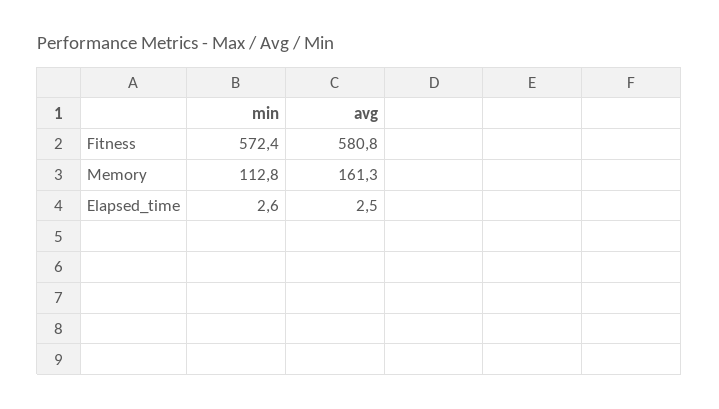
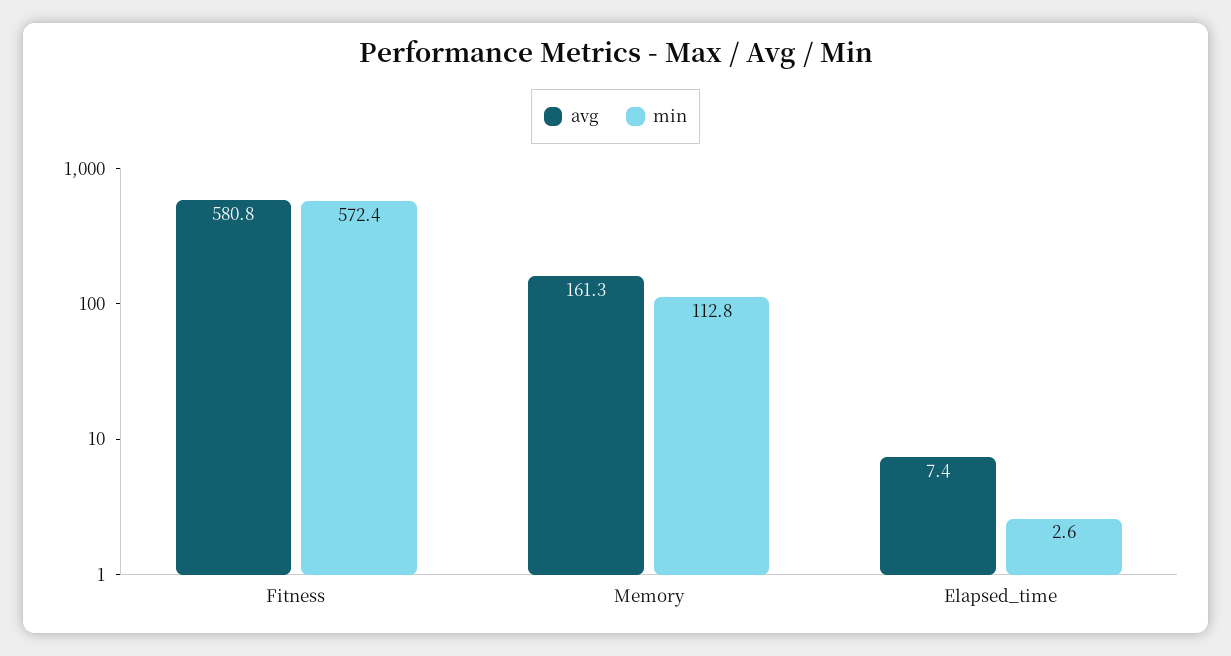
  {
    "min": {
      "Fitness": 572.4,
      "Memory": 112.8,
      "Elapsed_time": 2.6
    },
    "avg": {
      "Fitness": 580.8,
      "Memory": 161.3,
-     "Elapsed_time": 2.5
+     "Elapsed_time": 7.4
    }
  }

